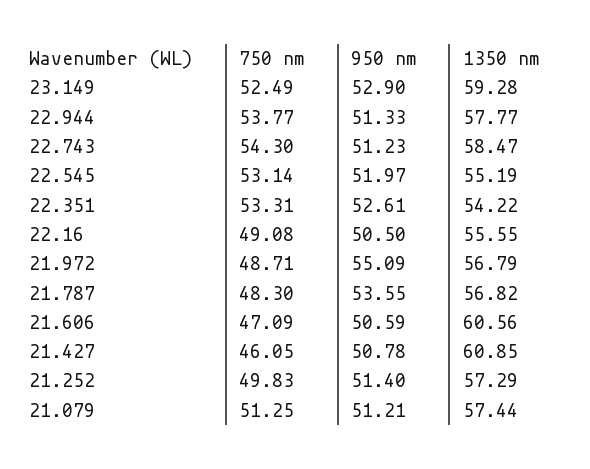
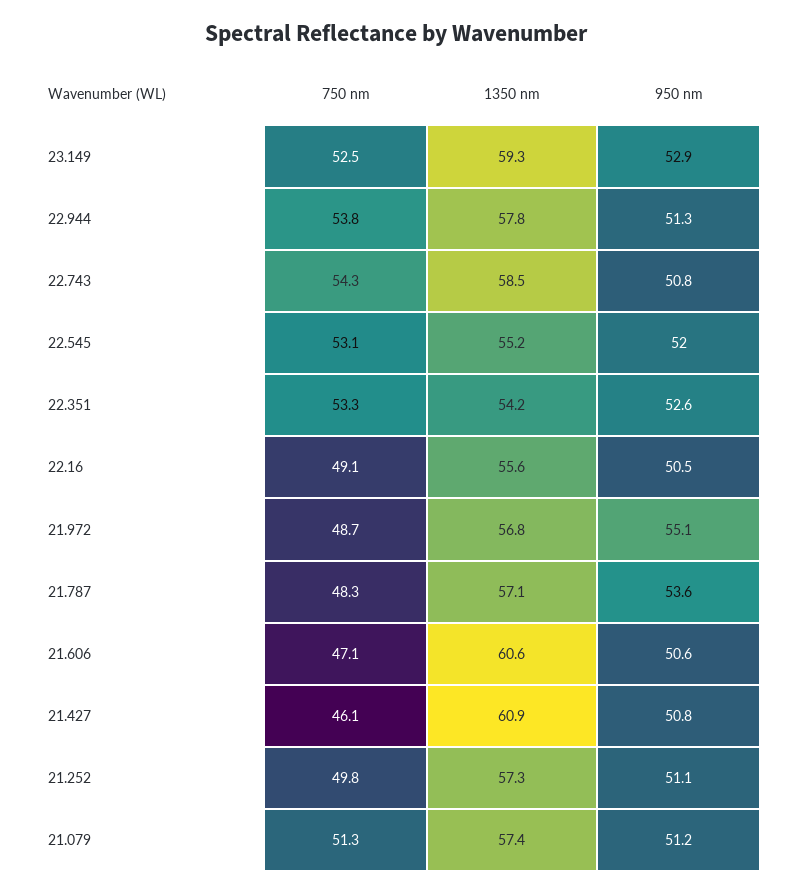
  {
    "750 nm": {
      "23.149": 52.49,
      "22.944": 53.77,
      "22.743": 54.3,
      "22.545": 53.14,
      "22.351": 53.31,
      "22.16": 49.08,
      "21.972": 48.71,
      "21.787": 48.3,
      "21.606": 47.09,
      "21.427": 46.05,
      "21.252": 49.83,
      "21.079": 51.25
    },
    "950 nm": {
      "23.149": 52.9,
      "22.944": 51.33,
-     "22.743": 51.23,
+     "22.743": 50.8,
      "22.545": 51.97,
      "22.351": 52.61,
      "22.16": 50.5,
      "21.972": 55.09,
      "21.787": 53.55,
      "21.606": 50.59,
      "21.427": 50.78,
-     "21.252": 51.4,
+     "21.252": 51.1,
      "21.079": 51.21
    },
    "1350 nm": {
      "23.149": 59.28,
      "22.944": 57.77,
      "22.743": 58.47,
      "22.545": 55.19,
      "22.351": 54.22,
      "22.16": 55.55,
      "21.972": 56.79,
-     "21.787": 56.82,
+     "21.787": 57.1,
      "21.606": 60.56,
      "21.427": 60.85,
      "21.252": 57.29,
      "21.079": 57.44
    }
  }

